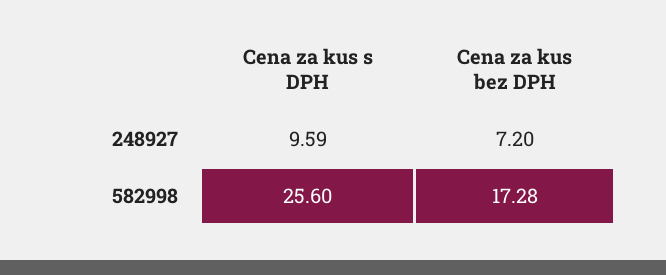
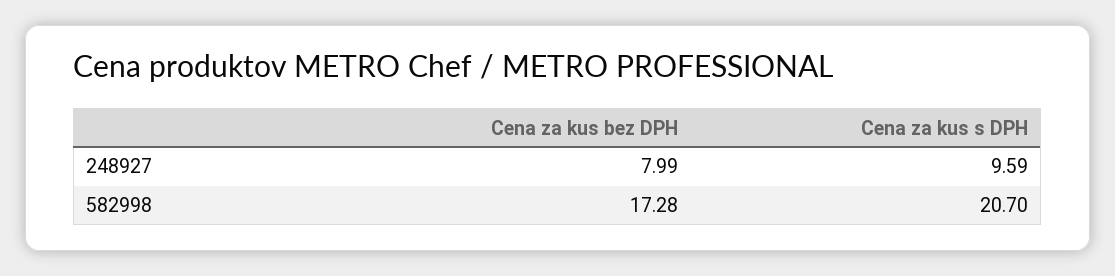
  {
    "Cena za kus s DPH": {
      "248927": 9.59,
-     "582998": 25.6
+     "582998": 20.7
    },
    "Cena za kus bez DPH": {
-     "248927": 7.2,
+     "248927": 7.99,
      "582998": 17.28
    }
  }

